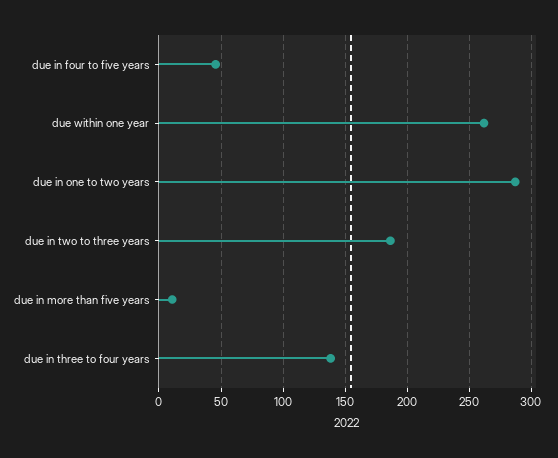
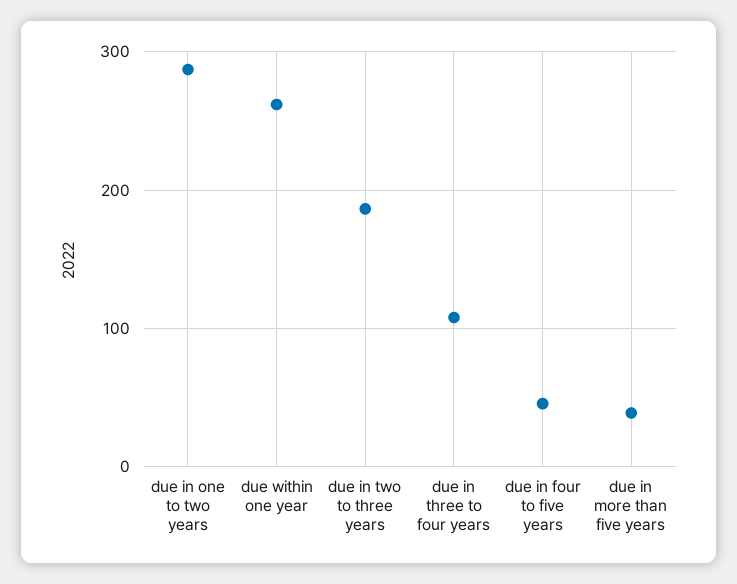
  {
    "due in four to five years": 45,
    "due within one year": 260,
    "due in one to two years": 285,
    "due in two to three years": 185,
-   "due in more than five years": 10,
+   "due in more than five years": 40,
-   "due in three to four years": 140
+   "due in three to four years": 110
  }

